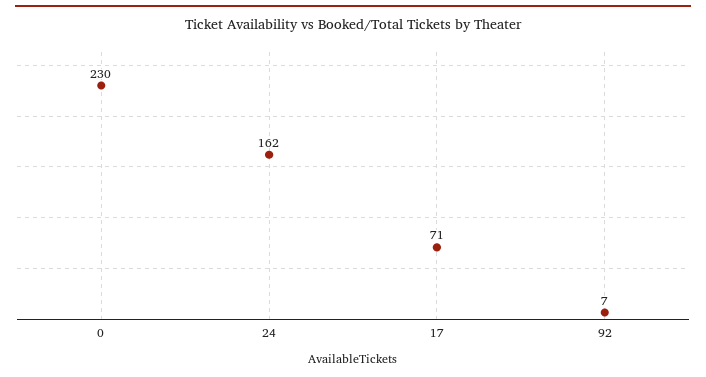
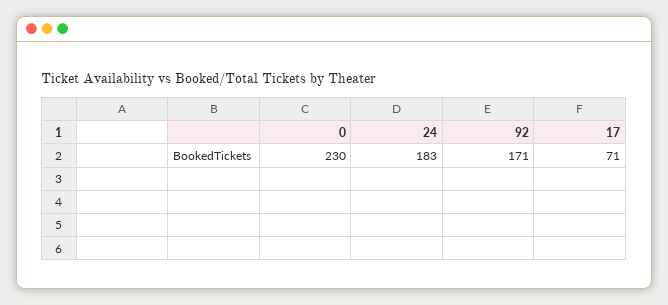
  {
    "0": 230,
-   "24": 162,
+   "24": 183,
    "17": 71,
-   "92": 7
+   "92": 171
  }

